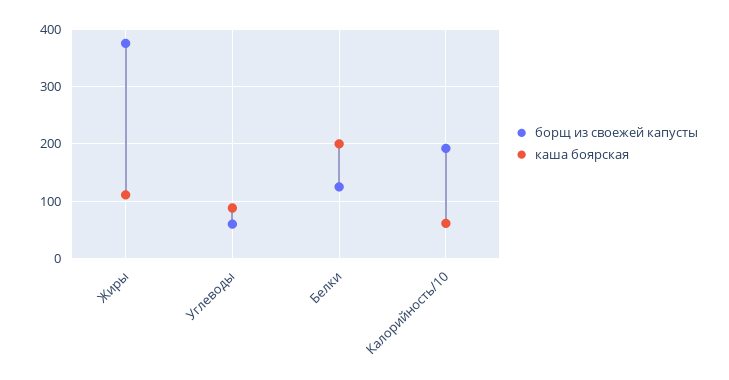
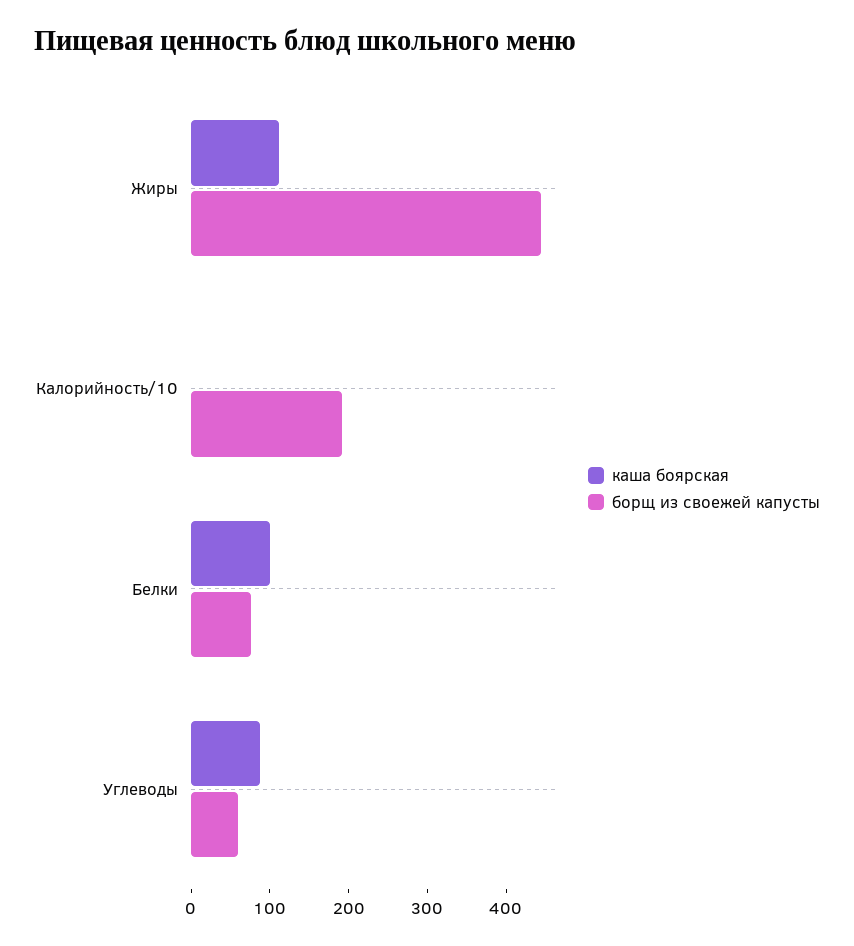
  {
    "борщ из своежей капусты": {
-     "Жиры": 380,
+     "Жиры": 440,
      "Углеводы": 60,
-     "Белки": 120,
+     "Белки": 80,
      "Калорийность/10": 200
    },
    "каша боярская": {
      "Жиры": 120,
      "Углеводы": 80,
-     "Белки": 200,
+     "Белки": 100,
-     "Калорийность/10": 60
+     "Калорийность/10": 0
    }
  }

